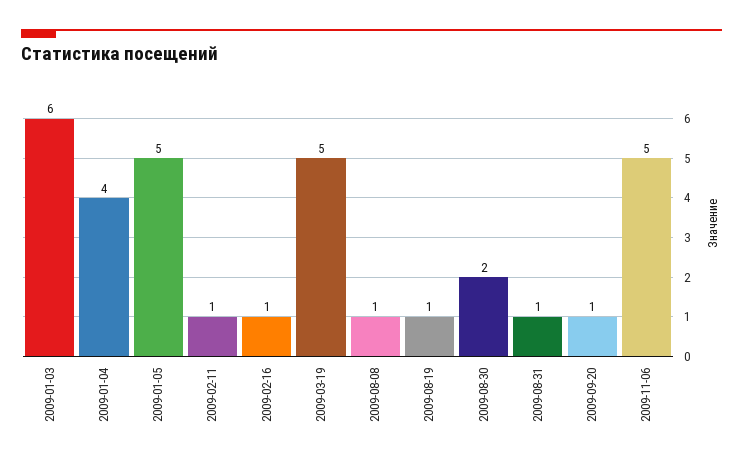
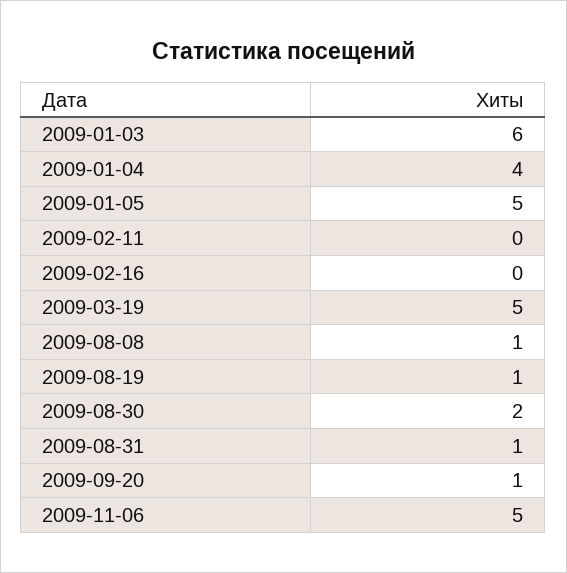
  {
    "2009-01-03": 6,
    "2009-01-04": 4,
    "2009-01-05": 5,
-   "2009-02-11": 1,
+   "2009-02-11": 0,
-   "2009-02-16": 1,
+   "2009-02-16": 0,
    "2009-03-19": 5,
    "2009-08-08": 1,
    "2009-08-19": 1,
    "2009-08-30": 2,
    "2009-08-31": 1,
    "2009-09-20": 1,
    "2009-11-06": 5
  }

